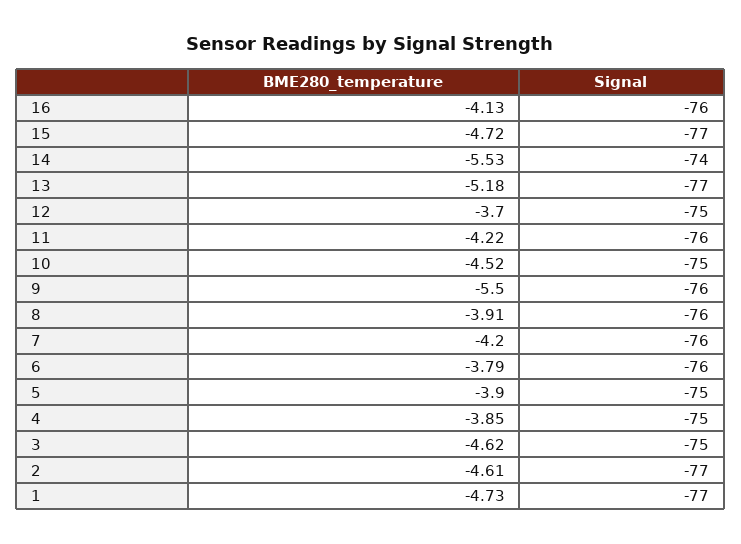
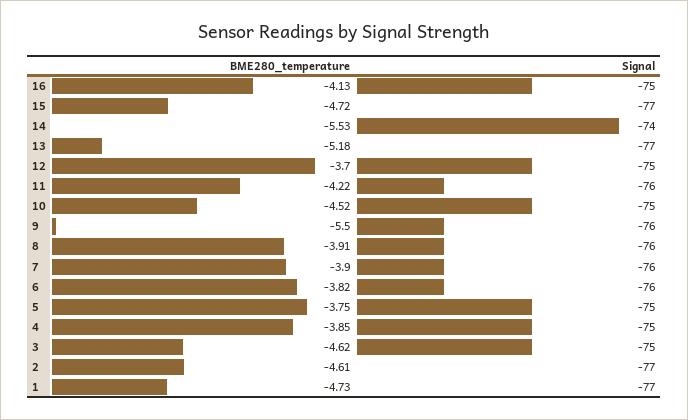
  {
    "BME280_temperature": {
      "16": -4.13,
      "15": -4.72,
      "14": -5.53,
      "13": -5.18,
      "12": -3.7,
      "11": -4.22,
      "10": -4.52,
      "9": -5.5,
      "8": -3.91,
-     "7": -4.2,
+     "7": -3.9,
-     "6": -3.79,
+     "6": -3.82,
-     "5": -3.9,
+     "5": -3.75,
      "4": -3.85,
      "3": -4.62,
      "2": -4.61,
      "1": -4.73
    },
    "Signal": {
-     "16": -76,
+     "16": -75,
      "15": -77,
      "14": -74,
      "13": -77,
      "12": -75,
      "11": -76,
      "10": -75,
      "9": -76,
      "8": -76,
      "7": -76,
      "6": -76,
      "5": -75,
      "4": -75,
      "3": -75,
      "2": -77,
      "1": -77
    }
  }

